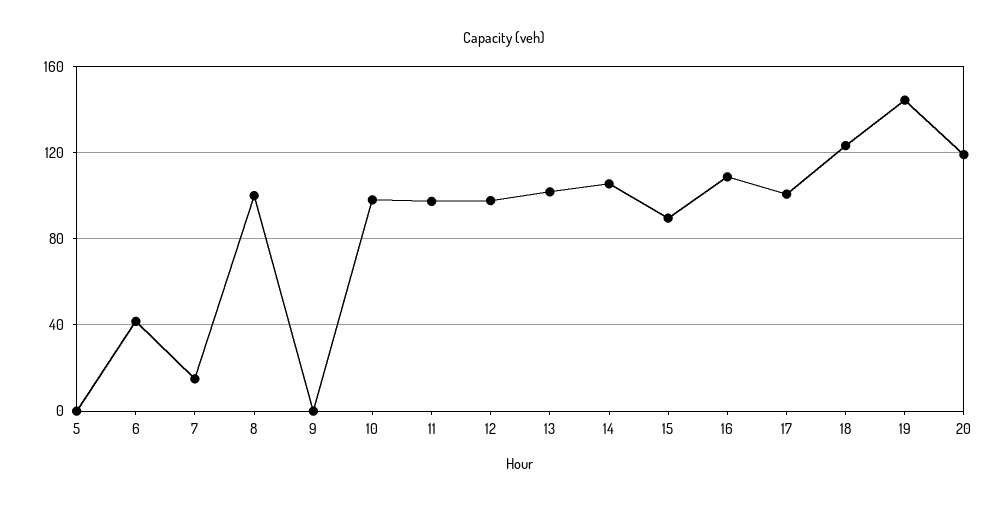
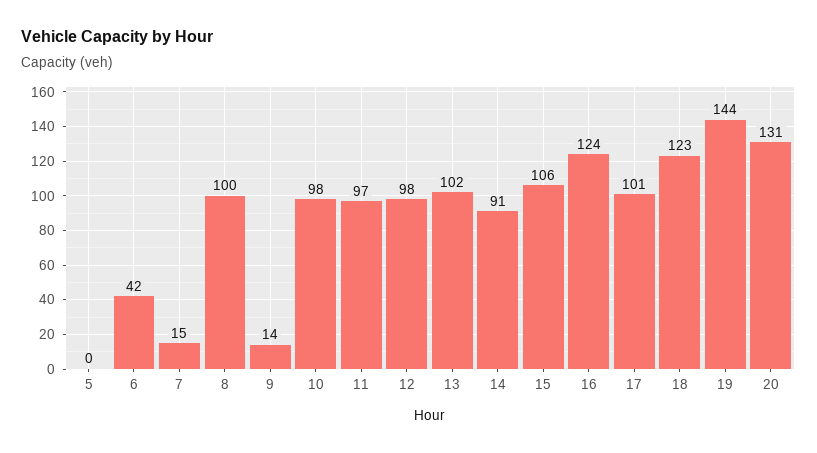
  {
    "5": 0,
    "6": 42,
    "7": 15,
    "8": 100,
-   "9": 0,
+   "9": 14,
    "10": 98,
    "11": 97,
    "12": 98,
    "13": 102,
-   "14": 105,
+   "14": 91,
-   "15": 90,
+   "15": 106,
-   "16": 110,
+   "16": 124,
    "17": 101,
    "18": 123,
    "19": 144,
-   "20": 120
+   "20": 131
  }

